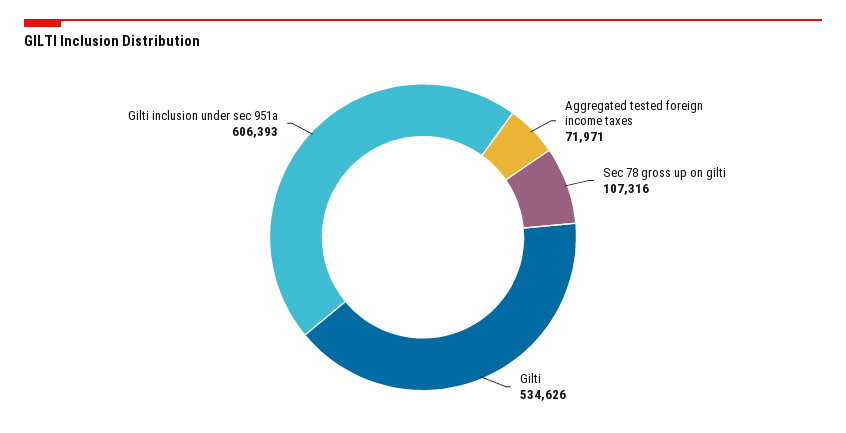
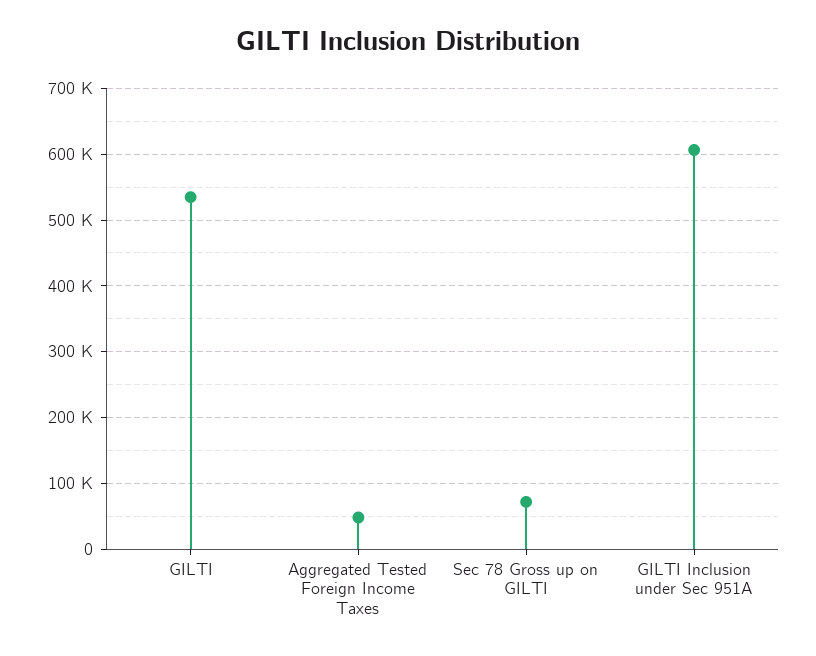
  {
-   "Aggregated tested foreign income taxes": 71971,
+   "Aggregated tested foreign income taxes": 50000,
-   "Sec 78 gross up on gilti": 107316,
+   "Sec 78 gross up on gilti": 70000,
    "Gilti": 534626,
    "Gilti inclusion under sec 951a": 606393
  }

